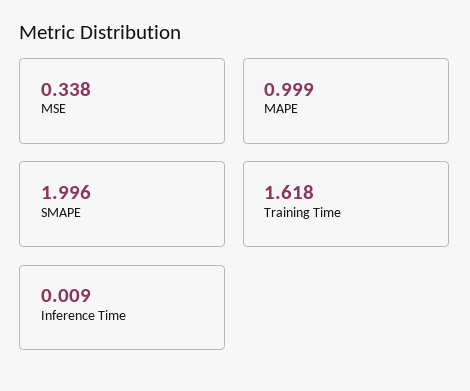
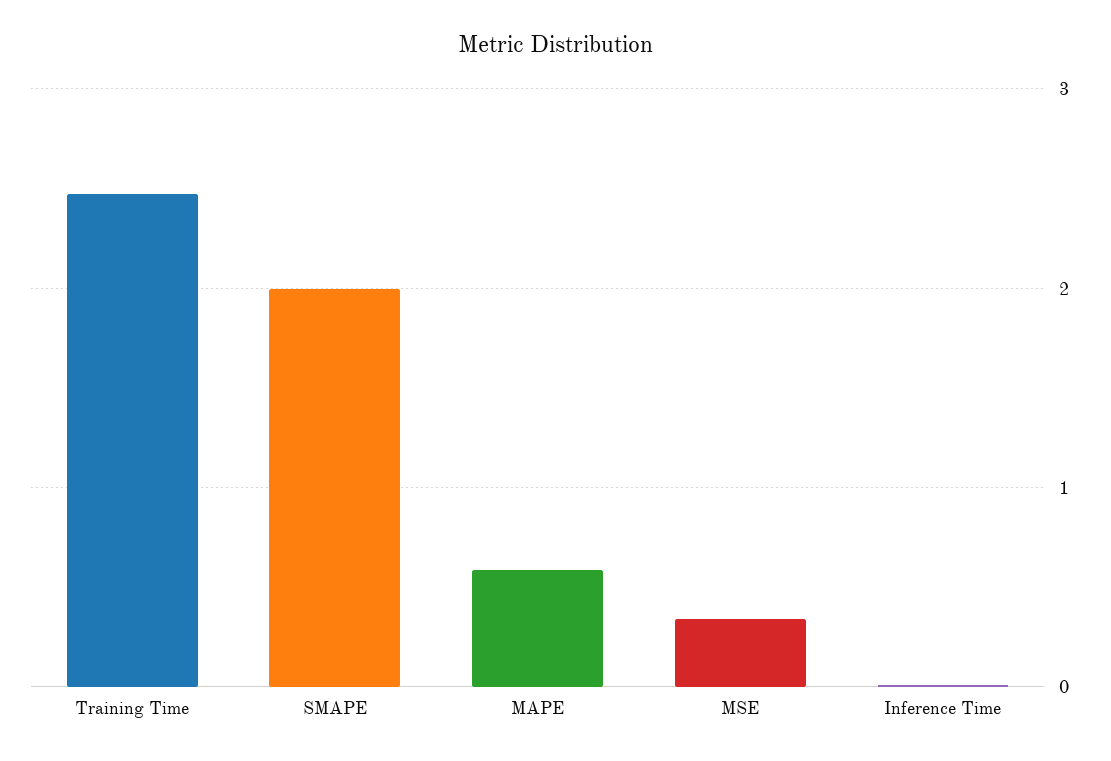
  {
    "MSE": 0.338,
-   "MAPE": 0.999,
+   "MAPE": 0.6,
    "SMAPE": 1.996,
-   "Training Time": 1.618,
+   "Training Time": 2.5,
    "Inference Time": 0.009
  }

